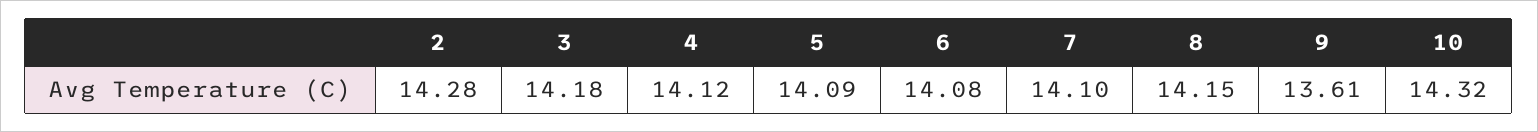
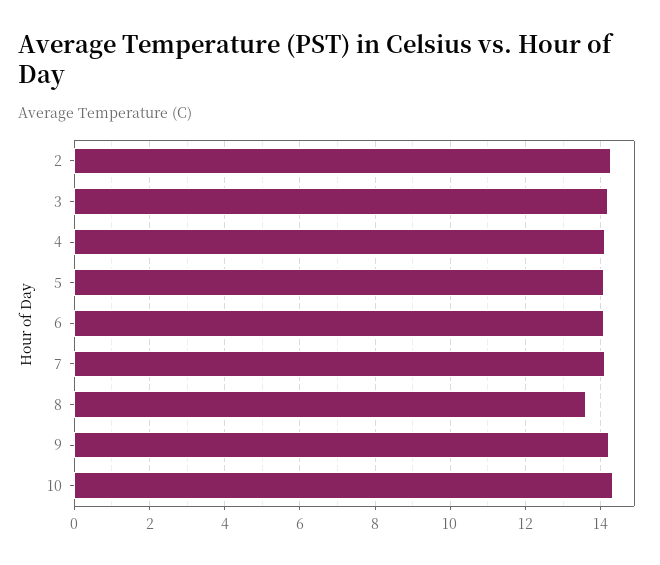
  {
    "2": 14.28,
    "3": 14.18,
    "4": 14.12,
    "5": 14.09,
    "6": 14.08,
    "7": 14.1,
-   "8": 14.15,
+   "8": 13.6,
-   "9": 13.61,
+   "9": 14.2,
    "10": 14.32
  }

